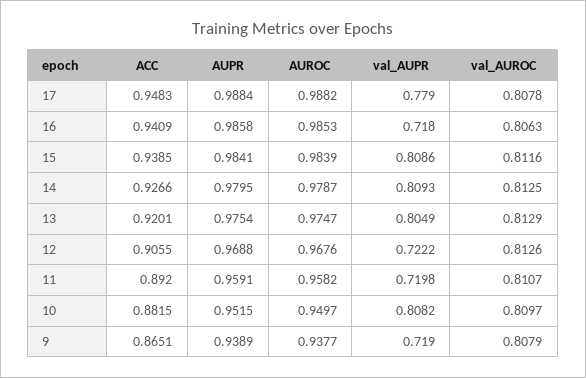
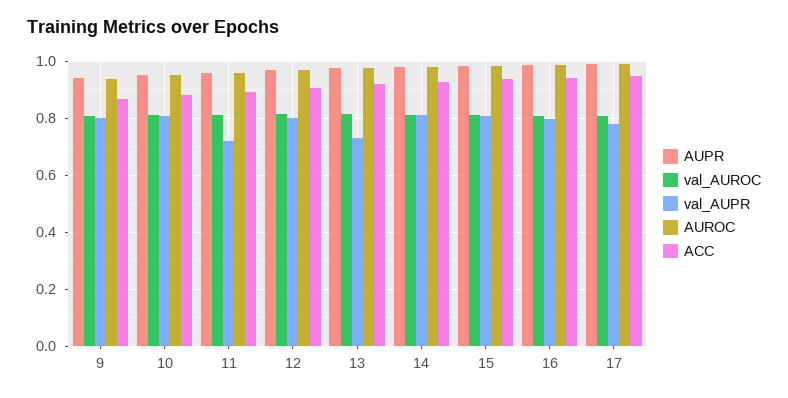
  {
    "ACC": {
      "17": 0.9483,
      "16": 0.9409,
      "15": 0.9385,
      "14": 0.9266,
      "13": 0.9201,
      "12": 0.9055,
      "11": 0.892,
      "10": 0.8815,
      "9": 0.8651
    },
    "AUPR": {
      "17": 0.9884,
      "16": 0.9858,
      "15": 0.9841,
      "14": 0.9795,
      "13": 0.9754,
      "12": 0.9688,
      "11": 0.9591,
      "10": 0.9515,
      "9": 0.9389
    },
    "AUROC": {
      "17": 0.9882,
      "16": 0.9853,
      "15": 0.9839,
      "14": 0.9787,
      "13": 0.9747,
      "12": 0.9676,
      "11": 0.9582,
      "10": 0.9497,
      "9": 0.9377
    },
    "val_AUPR": {
      "17": 0.779,
-     "16": 0.718,
+     "16": 0.8,
      "15": 0.8086,
      "14": 0.8093,
-     "13": 0.8049,
+     "13": 0.725,
-     "12": 0.7222,
+     "12": 0.8,
      "11": 0.7198,
      "10": 0.8082,
-     "9": 0.719
+     "9": 0.8
    },
    "val_AUROC": {
      "17": 0.8078,
      "16": 0.8063,
      "15": 0.8116,
      "14": 0.8125,
      "13": 0.8129,
      "12": 0.8126,
      "11": 0.8107,
      "10": 0.8097,
      "9": 0.8079
    }
  }

